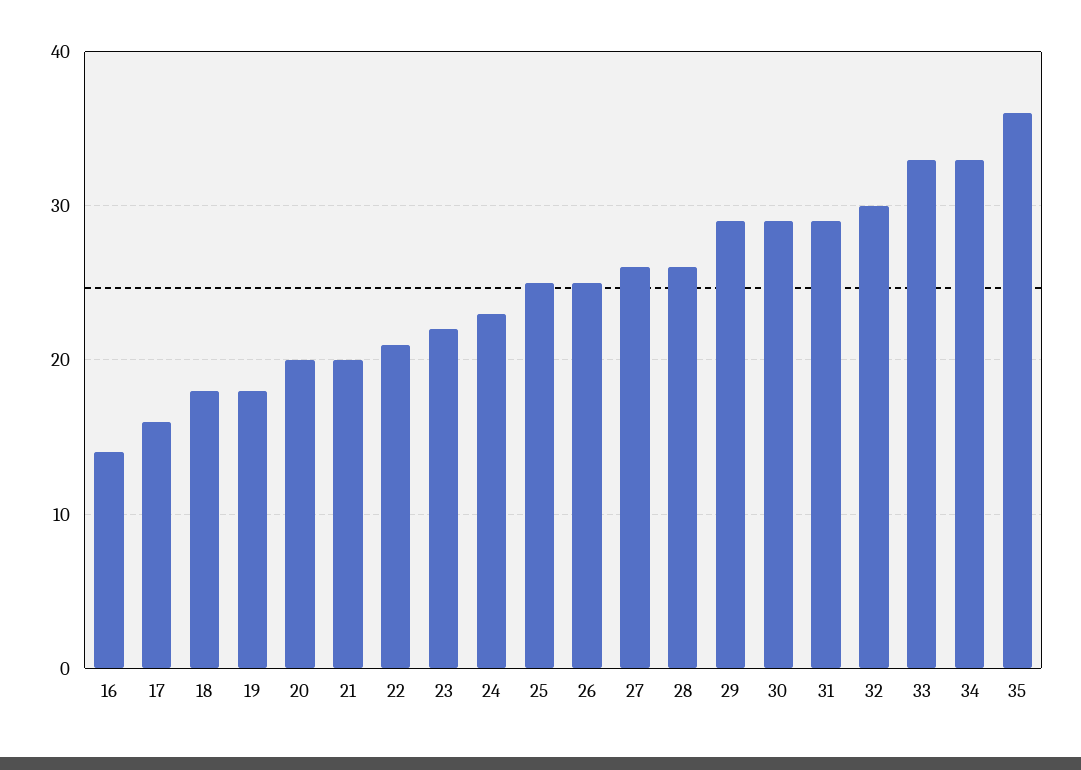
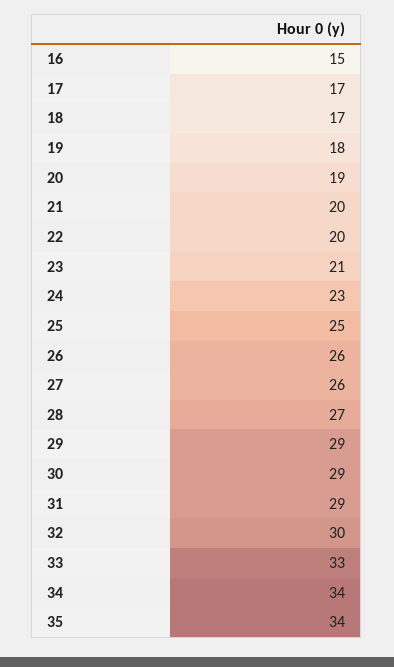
  {
-   "16": 14,
+   "16": 15,
-   "17": 16,
+   "17": 17,
-   "18": 18,
+   "18": 17,
    "19": 18,
-   "20": 20,
+   "20": 19,
    "21": 20,
-   "22": 21,
+   "22": 20,
-   "23": 22,
+   "23": 21,
    "24": 23,
    "25": 25,
-   "26": 25,
+   "26": 26,
    "27": 26,
-   "28": 26,
+   "28": 27,
    "29": 29,
    "30": 29,
    "31": 29,
    "32": 30,
    "33": 33,
-   "34": 33,
+   "34": 34,
-   "35": 36
+   "35": 34
  }

